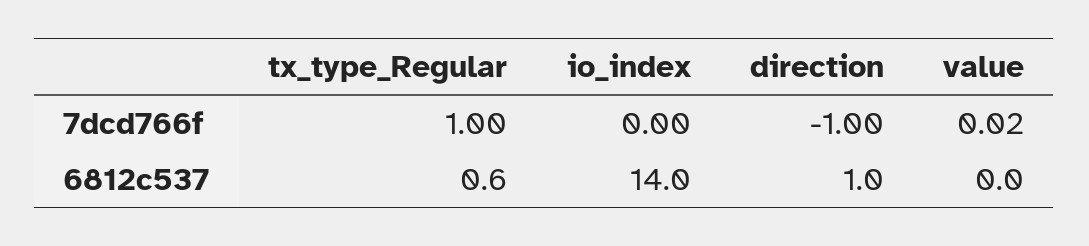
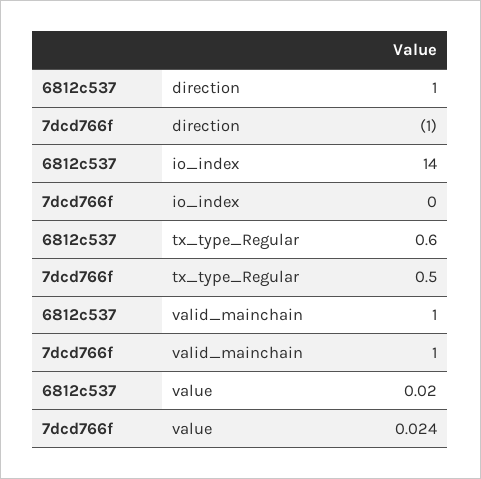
  {
    "tx_type_Regular": {
-     "7dcd766f": 1,
+     "7dcd766f": 0.5,
      "6812c537": 0.6
    },
    "io_index": {
      "7dcd766f": 0,
      "6812c537": 14
    },
    "direction": {
      "7dcd766f": -1,
      "6812c537": 1
    },
    "value": {
      "7dcd766f": 0.024,
      "6812c537": 0.02
-   }
+   },
+   "valid_mainchain": {
+     "6812c537": 1,
+     "7dcd766f": 1
+   }
  }

